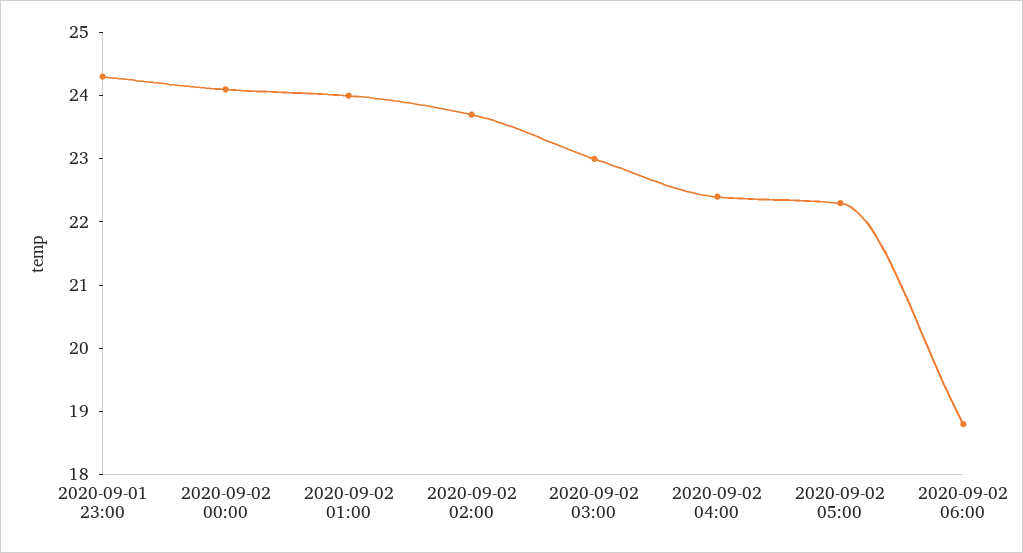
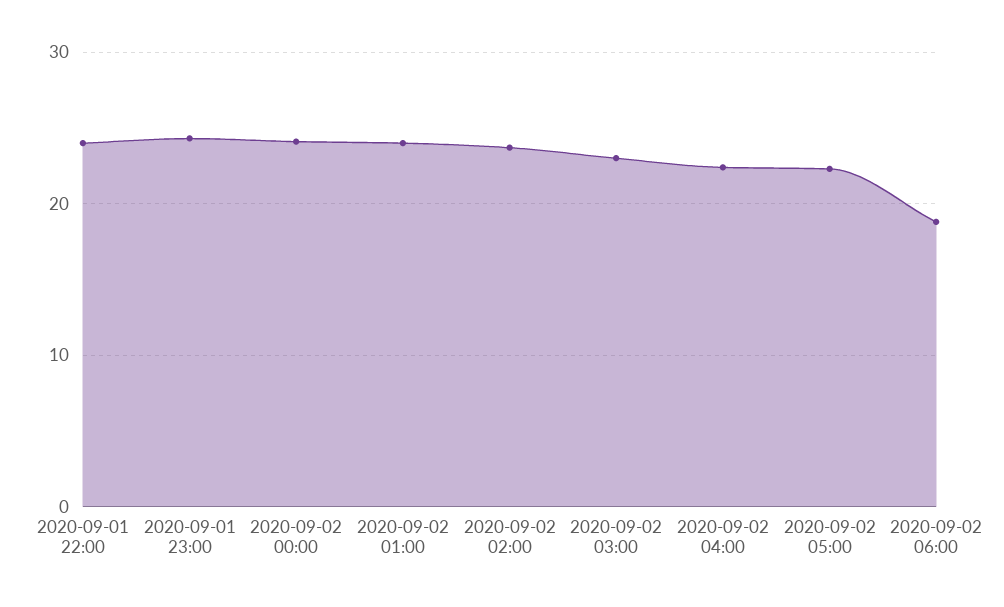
  {
    "2020-09-01 23:00": 24.5,
    "2020-09-02 00:00": 24,
    "2020-09-02 01:00": 24,
    "2020-09-02 02:00": 23.5,
    "2020-09-02 03:00": 23,
    "2020-09-02 04:00": 22.5,
    "2020-09-02 05:00": 22.5,
-   "2020-09-02 06:00": 19
+   "2020-09-02 06:00": 19,
+   "2020-09-01 22:00": 24
  }

